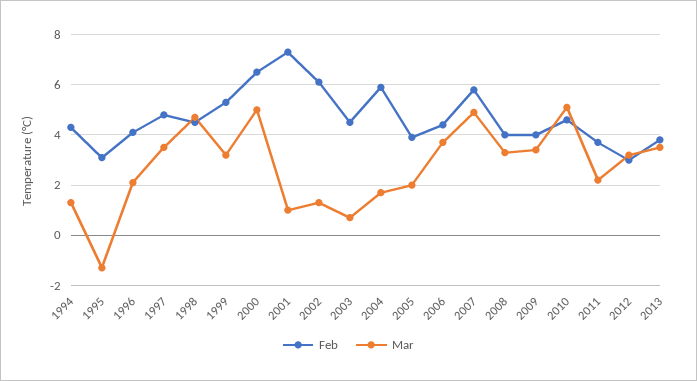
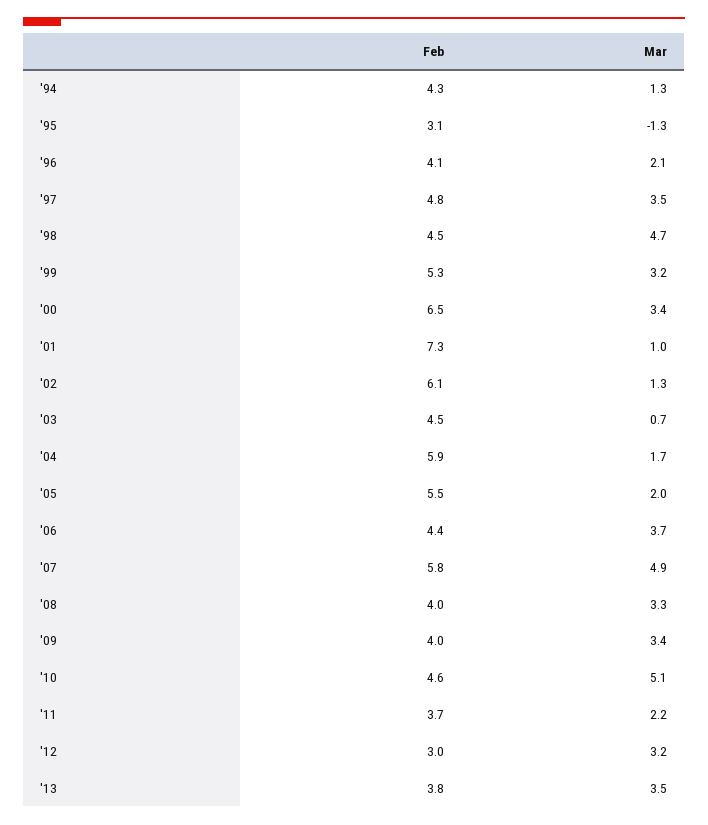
  {
    "Feb": {
      "1994": 4.3,
      "1995": 3.1,
      "1996": 4.1,
      "1997": 4.8,
      "1998": 4.5,
      "1999": 5.3,
      "2000": 6.5,
      "2001": 7.3,
      "2002": 6.1,
      "2003": 4.5,
      "2004": 5.9,
-     "2005": 4,
+     "2005": 5.5,
      "2006": 4.4,
      "2007": 5.8,
      "2008": 4,
      "2009": 4,
      "2010": 4.6,
      "2011": 3.7,
      "2012": 3,
      "2013": 3.8
    },
    "Mar": {
      "1994": 1.3,
      "1995": -1.3,
      "1996": 2.1,
      "1997": 3.5,
      "1998": 4.7,
      "1999": 3.2,
-     "2000": 5,
+     "2000": 3.4,
      "2001": 1,
      "2002": 1.3,
      "2003": 0.7,
      "2004": 1.7,
      "2005": 2,
      "2006": 3.7,
      "2007": 4.9,
      "2008": 3.3,
      "2009": 3.4,
      "2010": 5.1,
      "2011": 2.2,
      "2012": 3.2,
      "2013": 3.5
    }
  }

